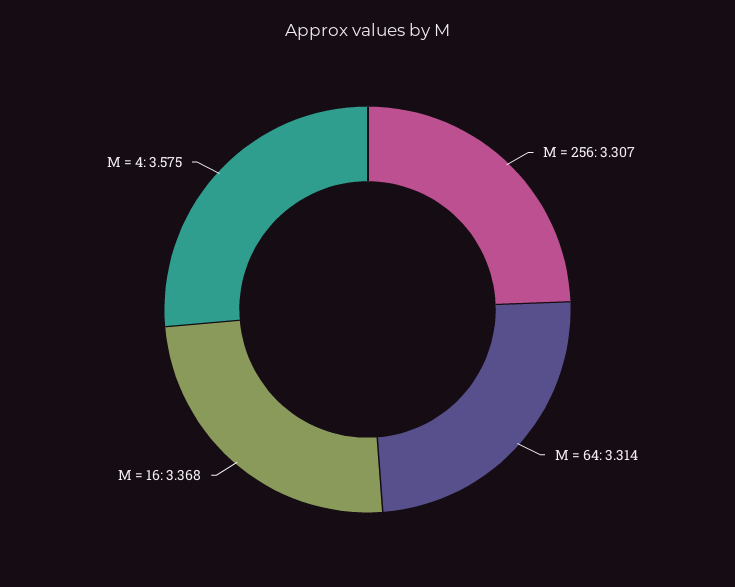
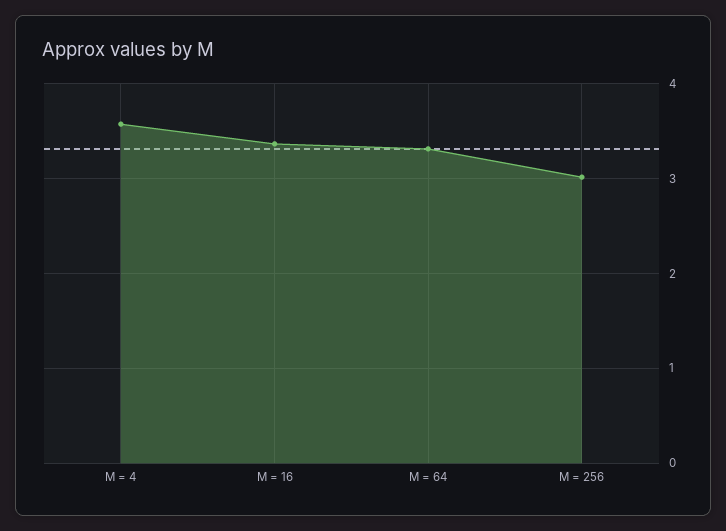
  {
-   "M = 256": 3.307,
+   "M = 256": 3,
    "M = 64": 3.314,
    "M = 16": 3.368,
    "M = 4": 3.575
  }

